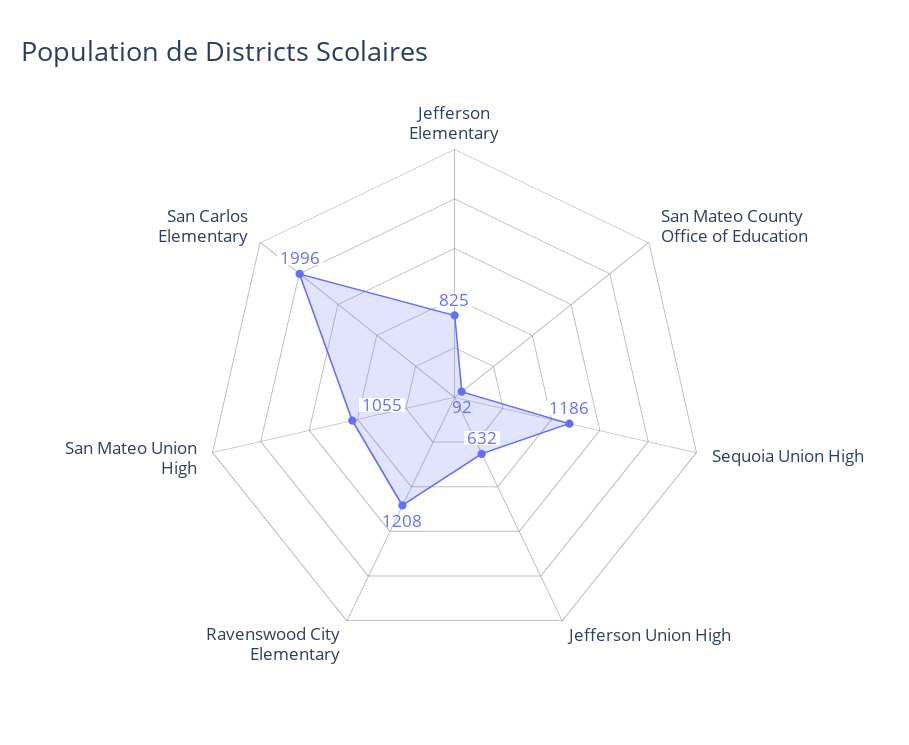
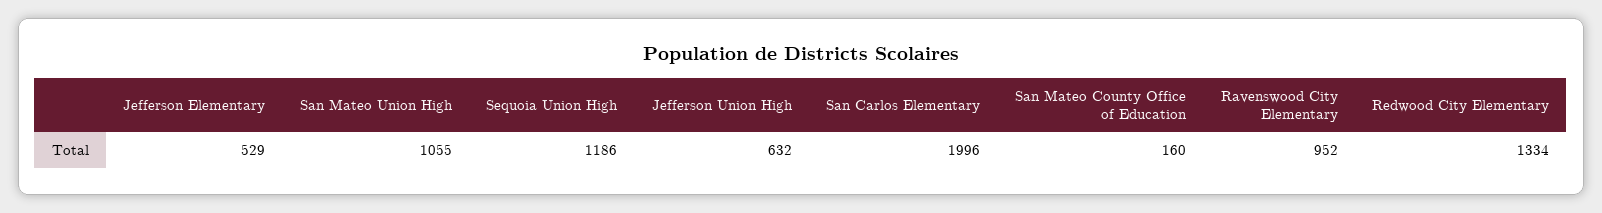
  {
-   "Jefferson Elementary": 825,
+   "Jefferson Elementary": 529,
-   "San Mateo County Office of Education": 92,
+   "San Mateo County Office of Education": 160,
    "Sequoia Union High": 1186,
    "Jefferson Union High": 632,
-   "Ravenswood City Elementary": 1208,
+   "Ravenswood City Elementary": 952,
    "San Mateo Union High": 1055,
-   "San Carlos Elementary": 1996
+   "San Carlos Elementary": 1996,
+   "Redwood City Elementary": 1334
  }

